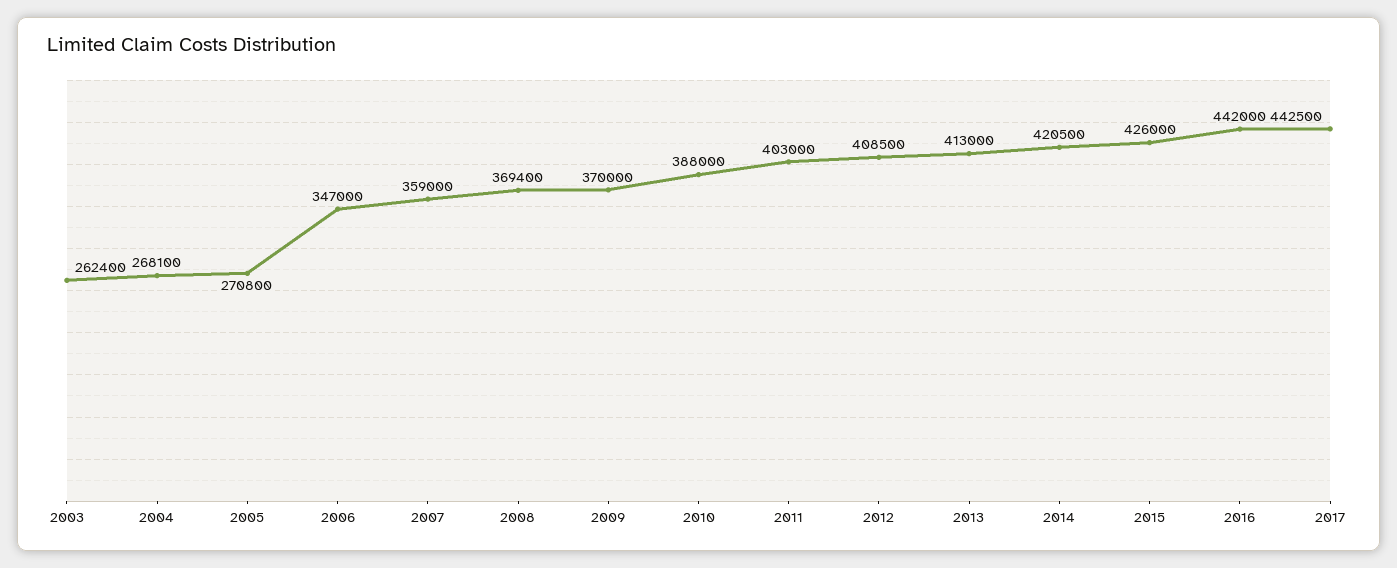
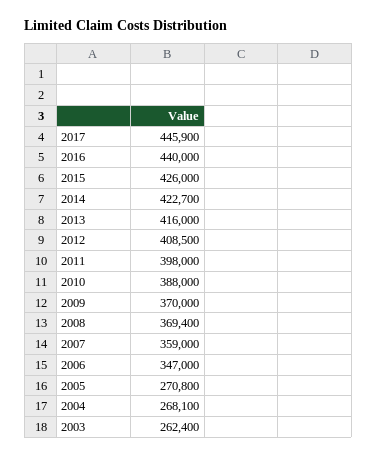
  {
    "2003": 262400,
    "2004": 268100,
    "2005": 270800,
    "2006": 347000,
    "2007": 359000,
    "2008": 369400,
    "2009": 370000,
    "2010": 388000,
-   "2011": 403000,
+   "2011": 398000,
    "2012": 408500,
-   "2013": 413000,
+   "2013": 416000,
-   "2014": 420500,
+   "2014": 422700,
    "2015": 426000,
-   "2016": 442000,
+   "2016": 440000,
-   "2017": 442500
+   "2017": 445900
  }

